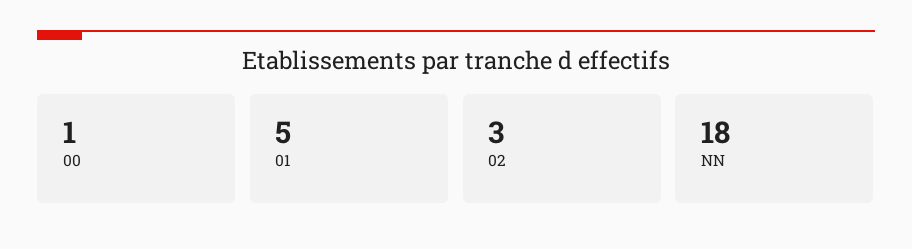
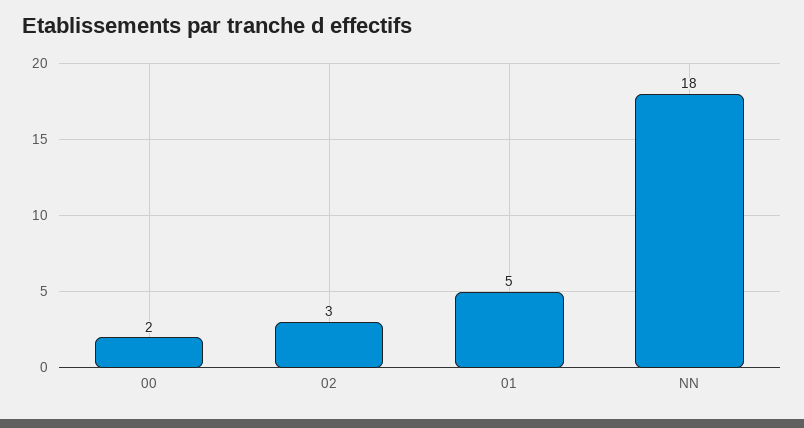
  {
-   "00": 1,
+   "00": 2,
    "01": 5,
    "02": 3,
    "NN": 18
  }

